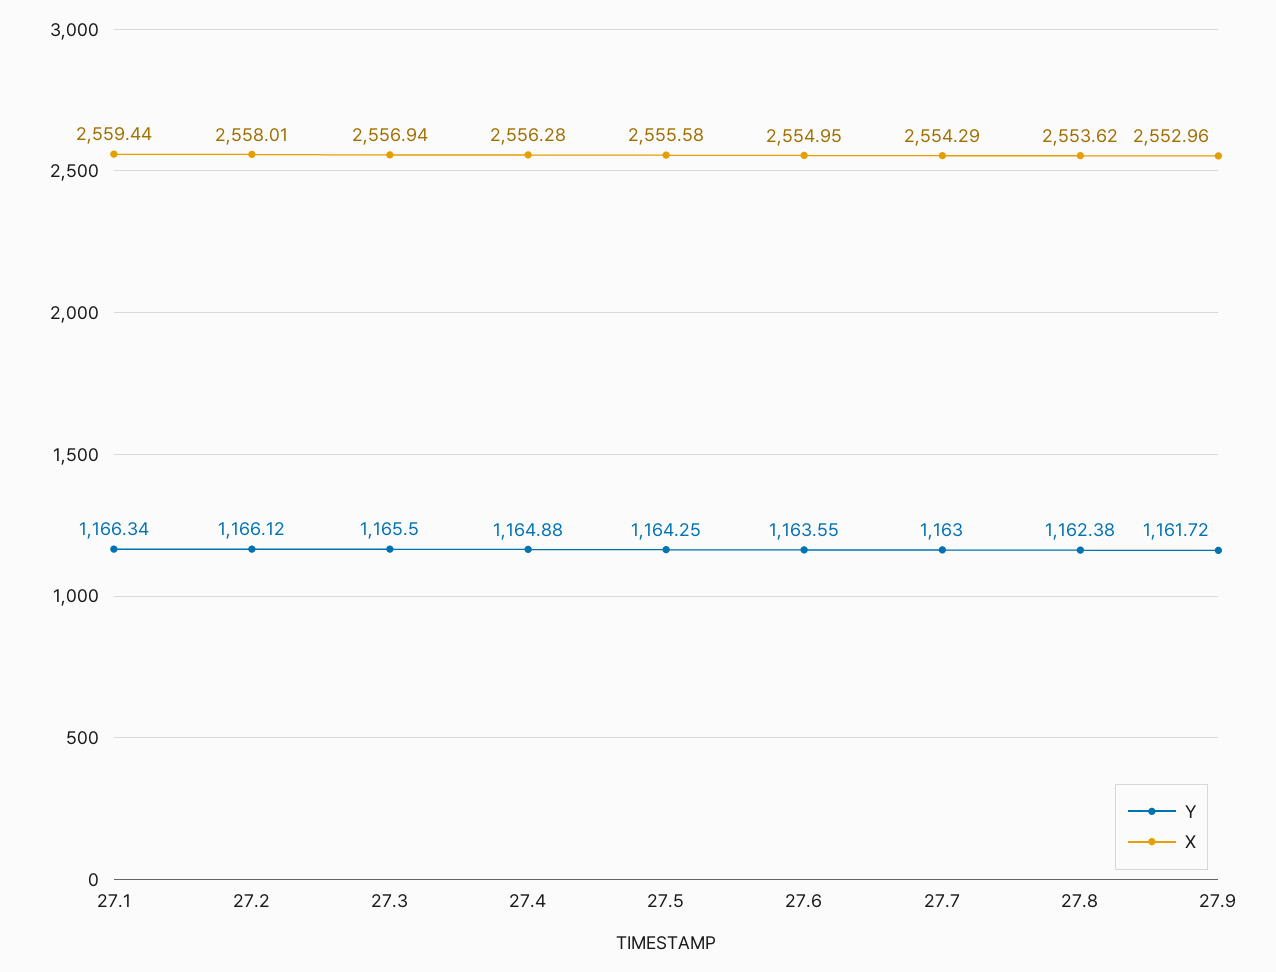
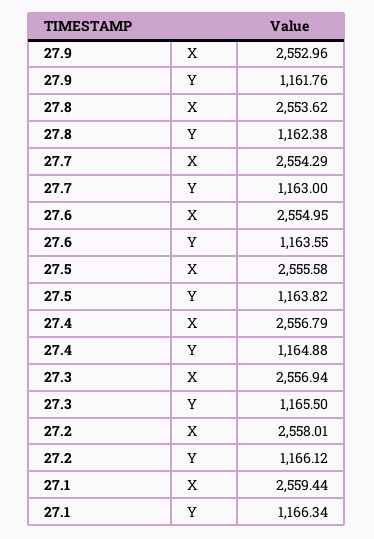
  {
    "Y": {
      "27.1": 1166.34,
      "27.2": 1166.12,
      "27.3": 1165.5,
      "27.4": 1164.88,
-     "27.5": 1164.25,
+     "27.5": 1163.82,
      "27.6": 1163.55,
      "27.7": 1163,
      "27.8": 1162.38,
-     "27.9": 1161.72
+     "27.9": 1161.76
    },
    "X": {
      "27.1": 2559.44,
      "27.2": 2558.01,
      "27.3": 2556.94,
-     "27.4": 2556.28,
+     "27.4": 2556.79,
      "27.5": 2555.58,
      "27.6": 2554.95,
      "27.7": 2554.29,
      "27.8": 2553.62,
      "27.9": 2552.96
    }
  }

